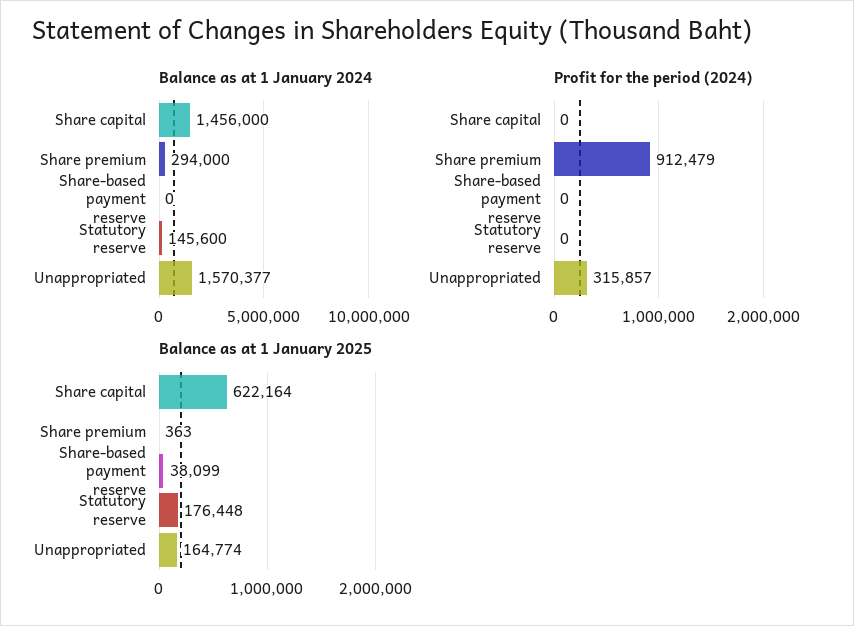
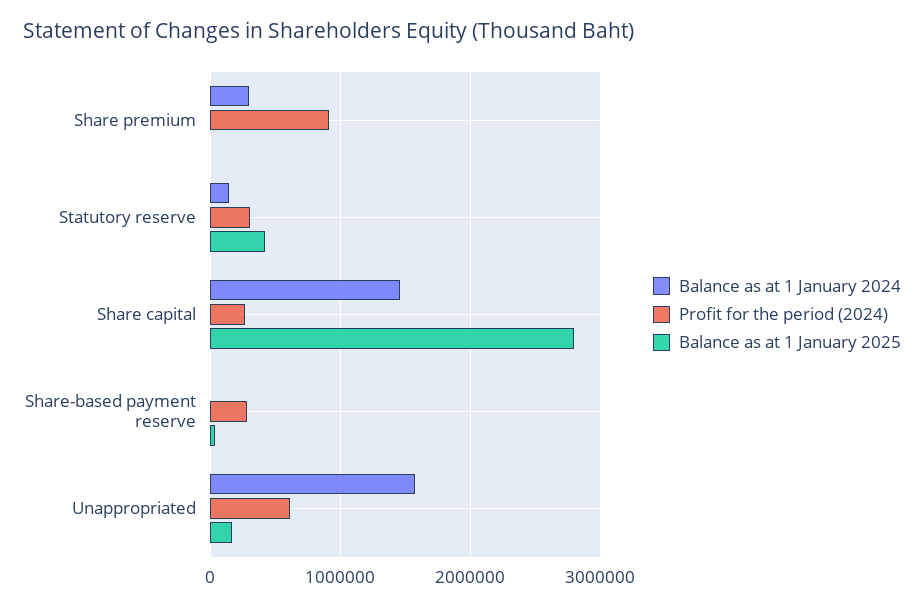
  {
    "Balance as at 1 January 2024": {
      "Share capital": 1456000,
      "Share premium": 294000,
      "Share-based payment reserve": 0,
      "Statutory reserve": 145600,
      "Unappropriated": 1570377
    },
    "Profit for the period (2024)": {
-     "Share capital": 0,
+     "Share capital": 300000,
      "Share premium": 912479,
-     "Share-based payment reserve": 0,
+     "Share-based payment reserve": 300000,
-     "Statutory reserve": 0,
+     "Statutory reserve": 300000,
-     "Unappropriated": 315857
+     "Unappropriated": 600000
    },
    "Balance as at 1 January 2025": {
-     "Share capital": 622164,
+     "Share capital": 2800000,
      "Share premium": 363,
      "Share-based payment reserve": 38099,
-     "Statutory reserve": 176448,
+     "Statutory reserve": 400000,
      "Unappropriated": 164774
    }
  }

